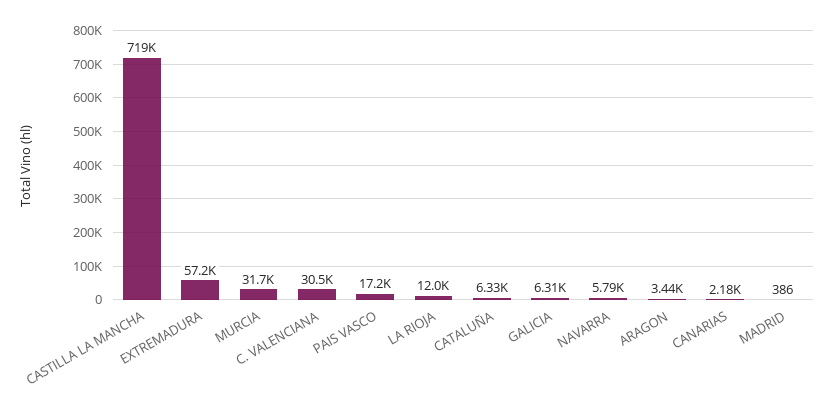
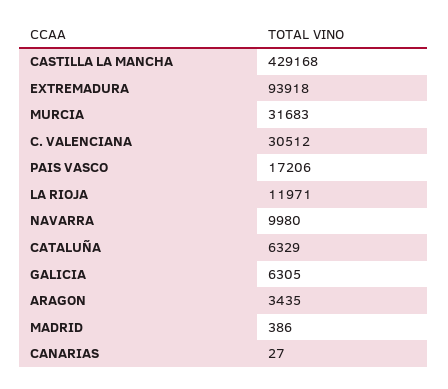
  {
-   "CASTILLA LA MANCHA": 719000,
+   "CASTILLA LA MANCHA": 429168,
-   "EXTREMADURA": 57200,
+   "EXTREMADURA": 93918,
    "MURCIA": 31683,
    "C. VALENCIANA": 30512,
    "PAIS VASCO": 17206,
    "LA RIOJA": 11971,
    "CATALUÑA": 6329,
    "GALICIA": 6305,
-   "NAVARRA": 5790,
+   "NAVARRA": 9980,
    "ARAGON": 3435,
-   "CANARIAS": 2180,
+   "CANARIAS": 27,
    "MADRID": 386
  }

